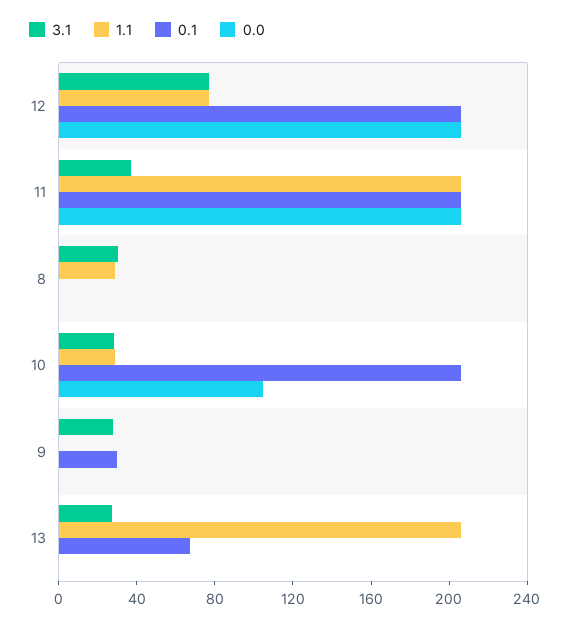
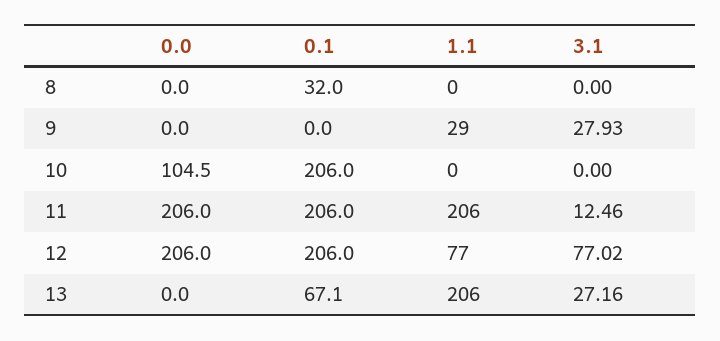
  {
    "3.1": {
      "12": 77.02,
-     "11": 40,
+     "11": 12.46,
-     "8": 30,
+     "8": 0,
-     "10": 30,
+     "10": 0,
      "9": 27.93,
      "13": 27.16
    },
    "1.1": {
      "12": 77,
      "11": 206,
-     "8": 30,
+     "8": 0,
-     "10": 30,
+     "10": 0,
-     "9": 0,
+     "9": 29,
      "13": 206
    },
    "0.1": {
      "12": 206,
      "11": 206,
-     "8": 0,
+     "8": 32,
      "10": 206,
-     "9": 30,
+     "9": 0,
      "13": 67.1
    },
    "0.0": {
      "12": 206,
      "11": 206,
      "8": 0,
      "10": 104.5,
      "9": 0,
      "13": 0
    }
  }

